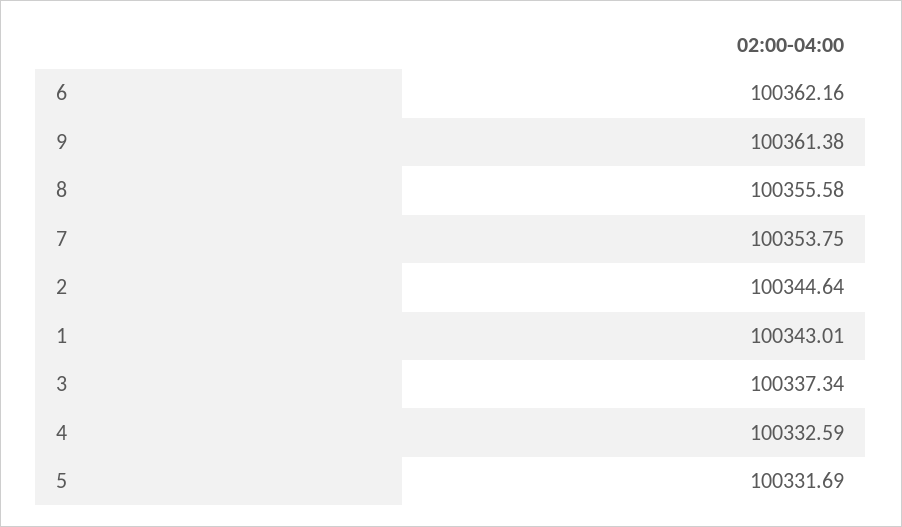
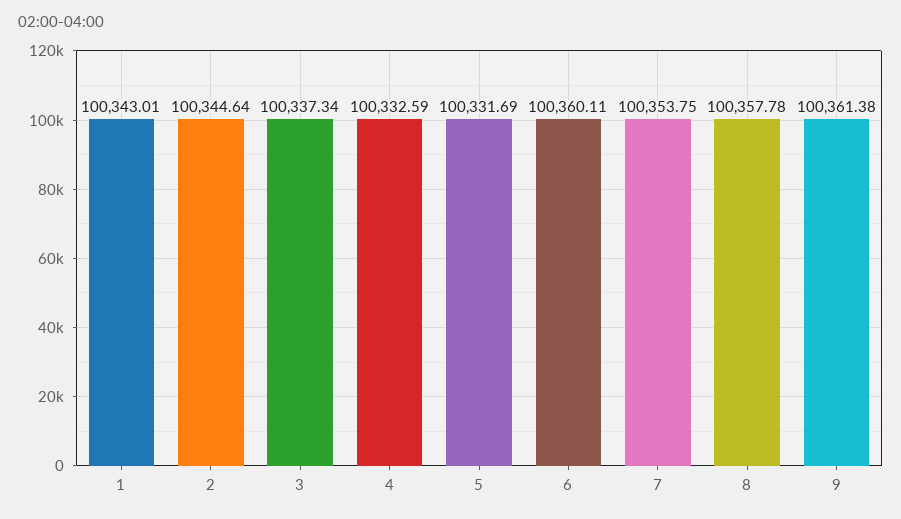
  {
-   "6": 100362.16,
+   "6": 100360.11,
    "9": 100361.38,
-   "8": 100355.58,
+   "8": 100357.78,
    "7": 100353.75,
    "2": 100344.64,
    "1": 100343.01,
    "3": 100337.34,
    "4": 100332.59,
    "5": 100331.69
  }

